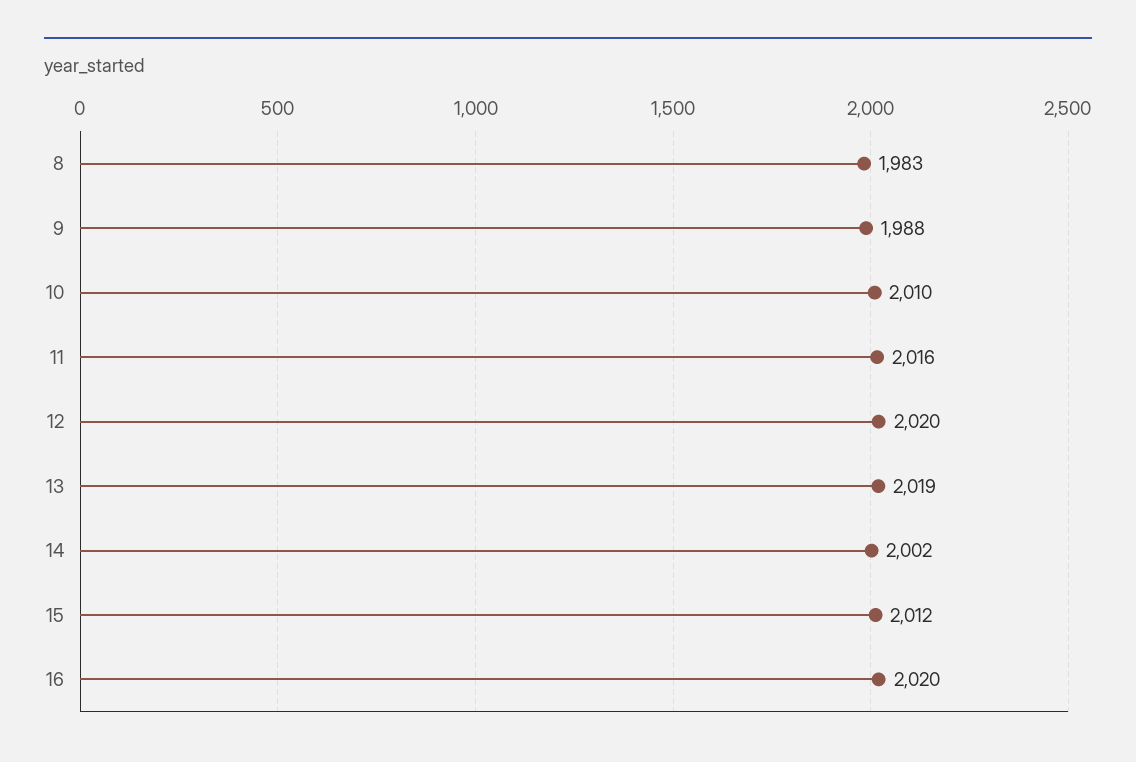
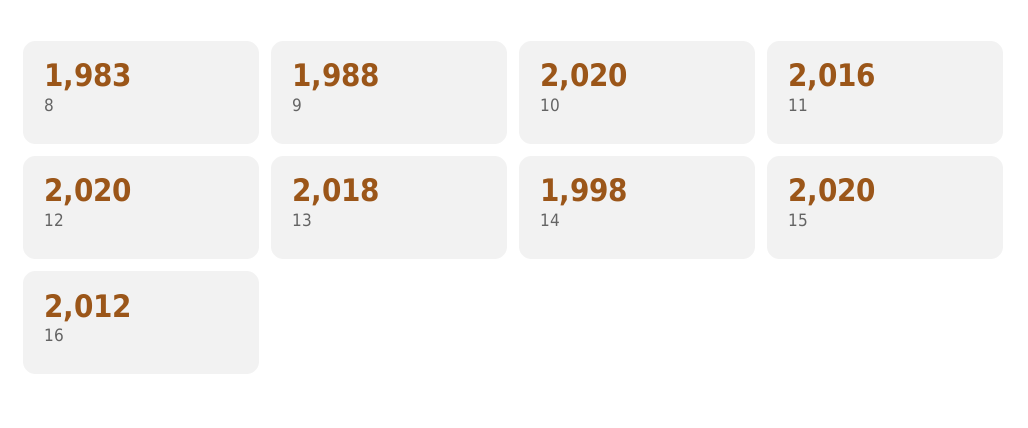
  {
    "8": 1983,
    "9": 1988,
-   "10": 2010,
+   "10": 2020,
    "11": 2016,
    "12": 2020,
-   "13": 2019,
+   "13": 2018,
-   "14": 2002,
+   "14": 1998,
-   "15": 2012,
+   "15": 2020,
-   "16": 2020
+   "16": 2012
  }

